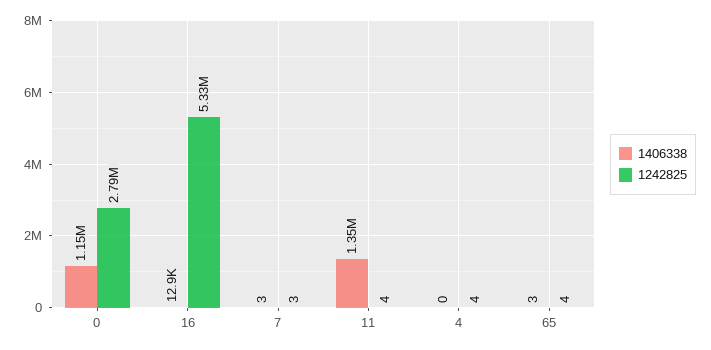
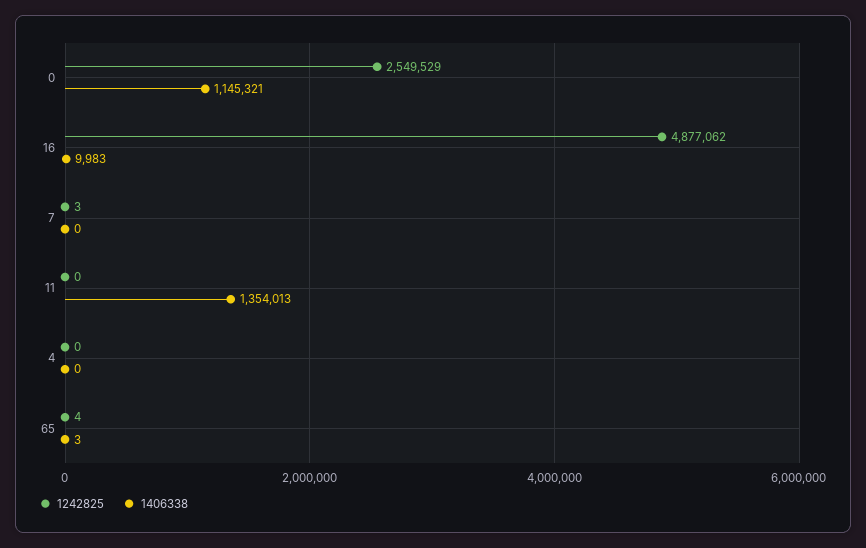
  {
    "1406338": {
      "0": 1145321,
-     "16": 12900,
+     "16": 9983,
-     "7": 3,
+     "7": 0,
      "11": 1354013,
      "4": 0,
      "65": 3
    },
    "1242825": {
-     "0": 2790000,
+     "0": 2549529,
-     "16": 5330000,
+     "16": 4877062,
      "7": 3,
-     "11": 4,
+     "11": 0,
-     "4": 4,
+     "4": 0,
      "65": 4
    }
  }

